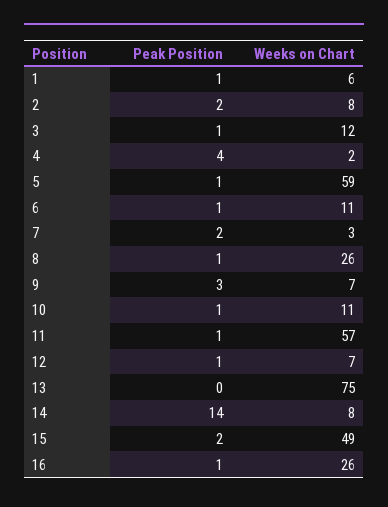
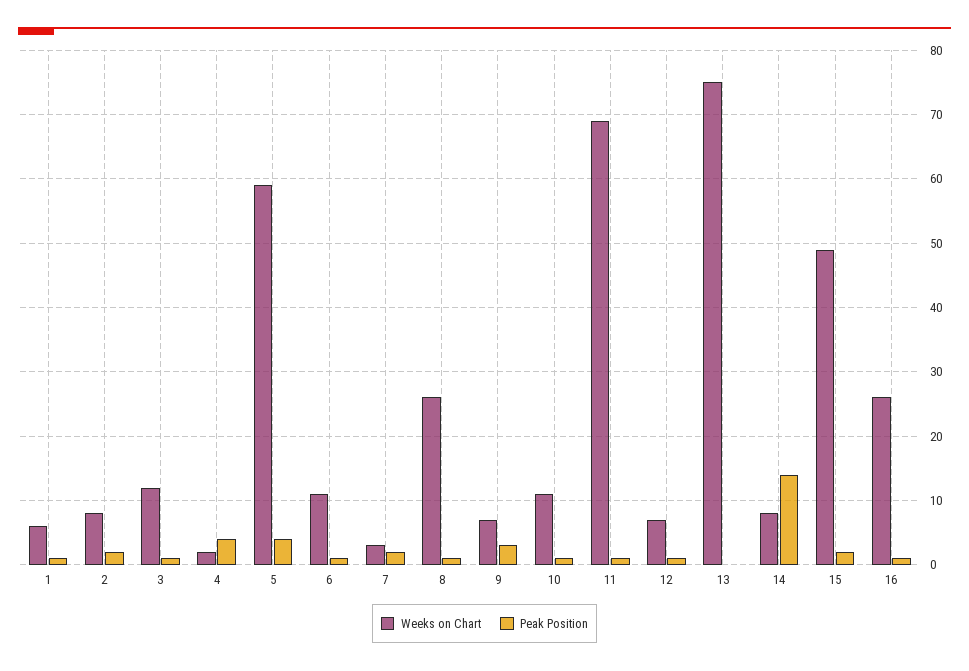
  {
    "Peak Position": {
      "1": 1,
      "2": 2,
      "3": 1,
      "4": 4,
-     "5": 1,
+     "5": 4,
      "6": 1,
      "7": 2,
      "8": 1,
      "9": 3,
      "10": 1,
      "11": 1,
      "12": 1,
      "13": 0,
      "14": 14,
      "15": 2,
      "16": 1
    },
    "Weeks on Chart": {
      "1": 6,
      "2": 8,
      "3": 12,
      "4": 2,
      "5": 59,
      "6": 11,
      "7": 3,
      "8": 26,
      "9": 7,
      "10": 11,
-     "11": 57,
+     "11": 69,
      "12": 7,
      "13": 75,
      "14": 8,
      "15": 49,
      "16": 26
    }
  }

